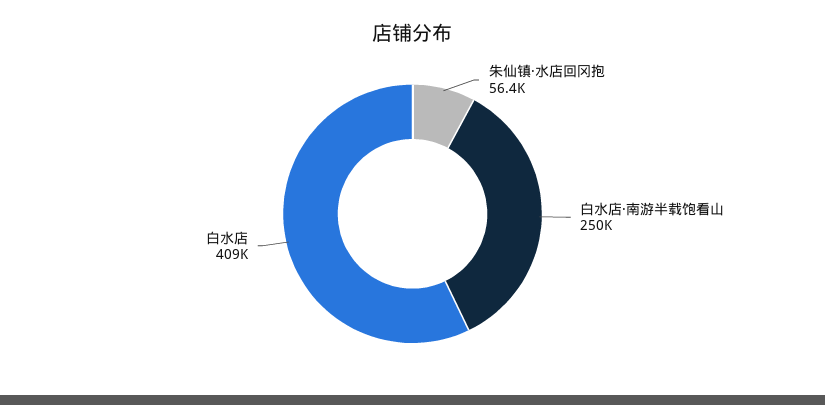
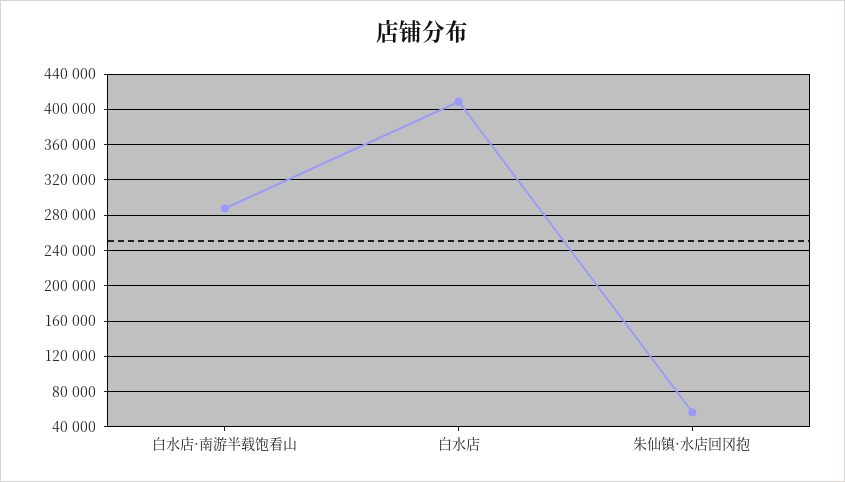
  {
    "朱仙镇·水店回冈抱": 56400,
-   "白水店·南游半载饱看山": 250000,
+   "白水店·南游半载饱看山": 290000,
    "白水店": 409000
  }

